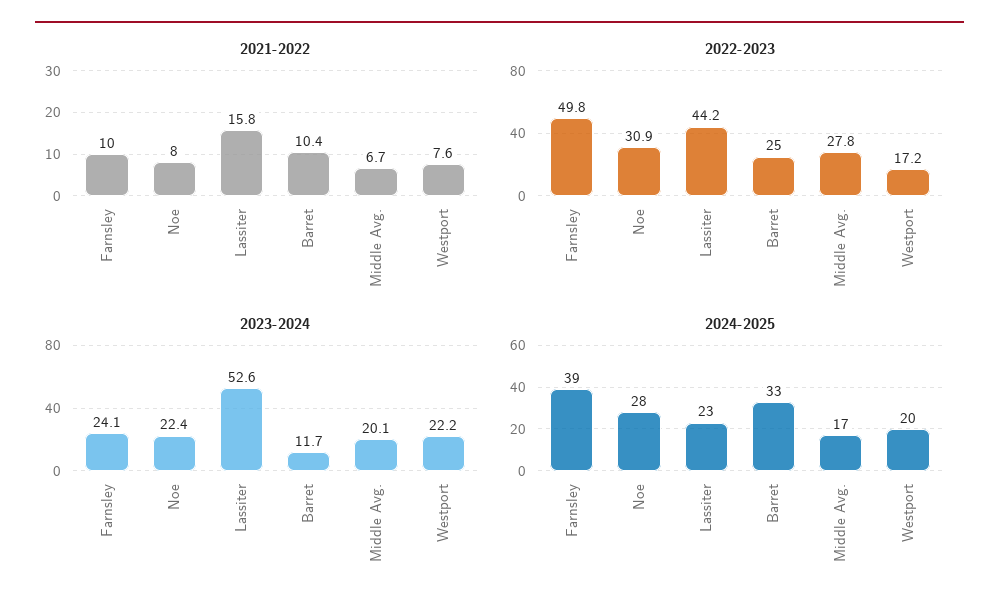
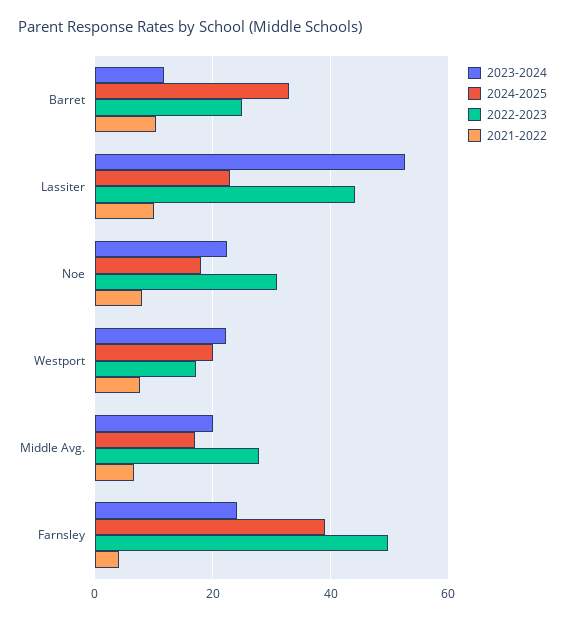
  {
    "2021-2022": {
-     "Farnsley": 10,
+     "Farnsley": 4,
      "Noe": 8,
-     "Lassiter": 15.8,
+     "Lassiter": 10,
      "Barret": 10.4,
      "Middle Avg.": 6.7,
      "Westport": 7.6
    },
    "2022-2023": {
      "Farnsley": 49.8,
      "Noe": 30.9,
      "Lassiter": 44.2,
      "Barret": 25,
      "Middle Avg.": 27.8,
      "Westport": 17.2
    },
    "2023-2024": {
      "Farnsley": 24.1,
      "Noe": 22.4,
      "Lassiter": 52.6,
      "Barret": 11.7,
      "Middle Avg.": 20.1,
      "Westport": 22.2
    },
    "2024-2025": {
      "Farnsley": 39,
-     "Noe": 28,
+     "Noe": 18,
      "Lassiter": 23,
      "Barret": 33,
      "Middle Avg.": 17,
      "Westport": 20
    }
  }

